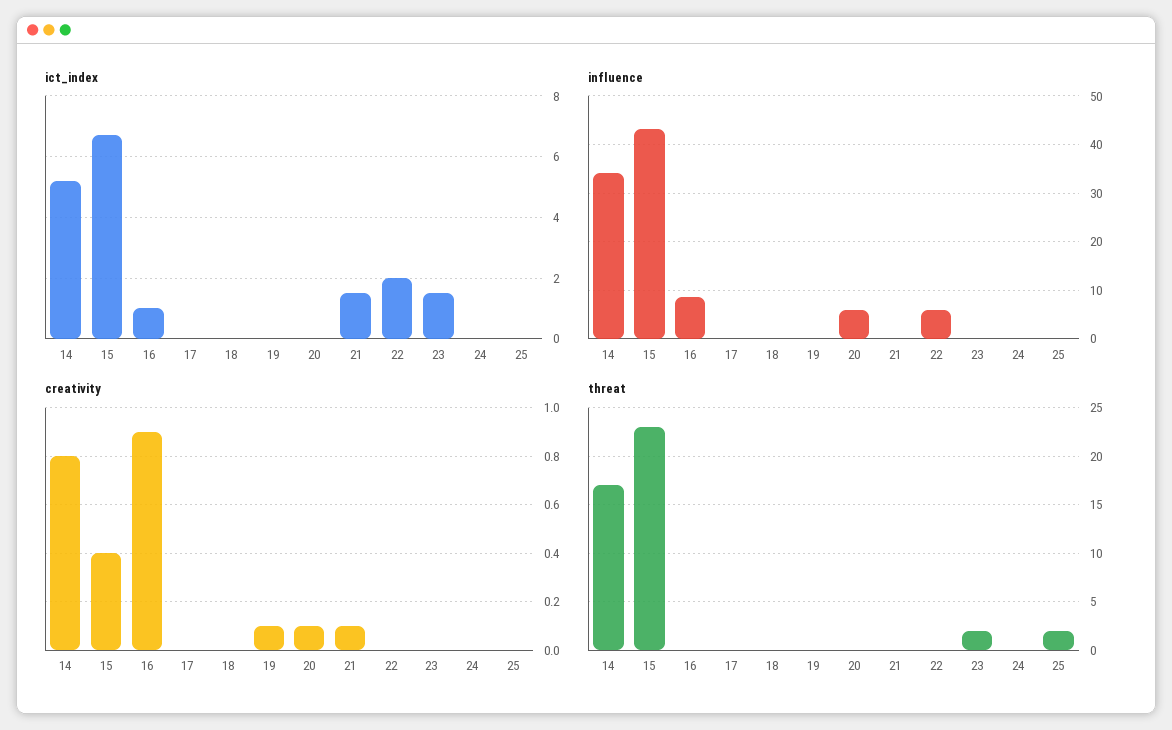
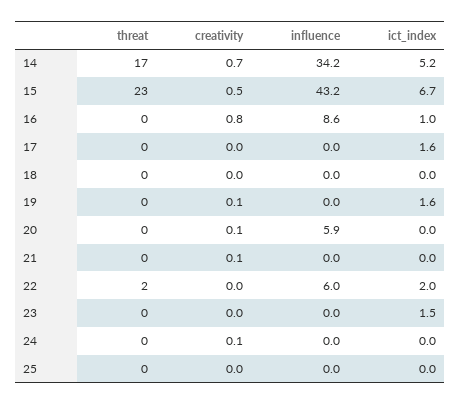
  {
    "ict_index": {
      "14": 5.2,
      "15": 6.7,
      "16": 1,
-     "17": 0,
+     "17": 1.6,
      "18": 0,
-     "19": 0,
+     "19": 1.6,
      "20": 0,
-     "21": 1.5,
+     "21": 0,
      "22": 2,
      "23": 1.5,
      "24": 0,
      "25": 0
    },
    "influence": {
      "14": 34.2,
      "15": 43.2,
      "16": 8.6,
      "17": 0,
      "18": 0,
      "19": 0,
      "20": 5.9,
      "21": 0,
      "22": 6,
      "23": 0,
      "24": 0,
      "25": 0
    },
    "creativity": {
-     "14": 0.8,
+     "14": 0.7,
-     "15": 0.4,
+     "15": 0.5,
-     "16": 0.9,
+     "16": 0.8,
      "17": 0,
      "18": 0,
      "19": 0.1,
      "20": 0.1,
      "21": 0.1,
      "22": 0,
      "23": 0,
-     "24": 0,
+     "24": 0.1,
      "25": 0
    },
    "threat": {
      "14": 17,
      "15": 23,
      "16": 0,
      "17": 0,
      "18": 0,
      "19": 0,
      "20": 0,
      "21": 0,
-     "22": 0,
+     "22": 2,
-     "23": 2,
+     "23": 0,
      "24": 0,
-     "25": 2
+     "25": 0
    }
  }

